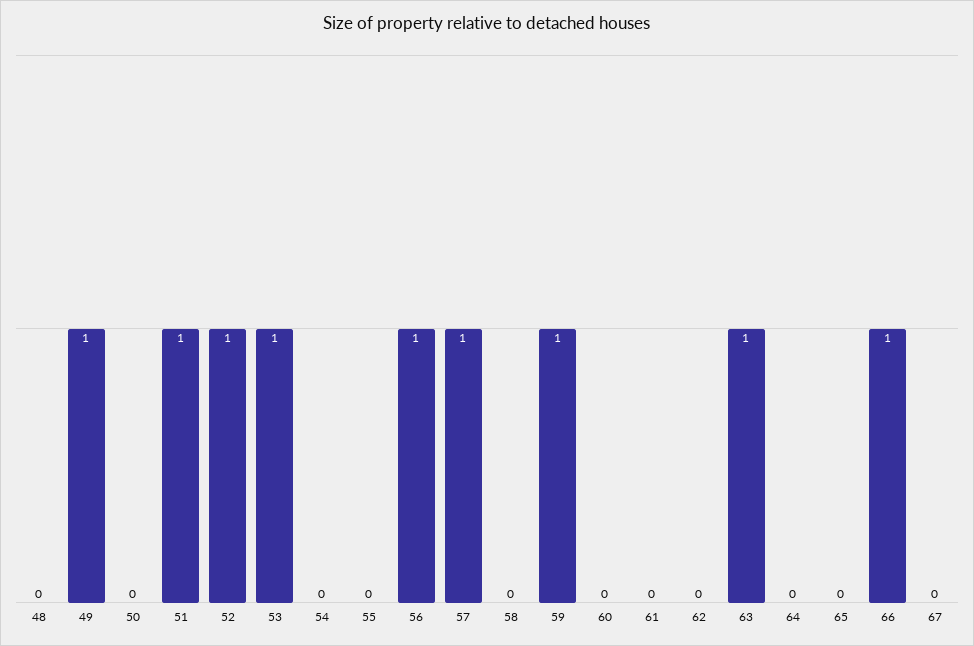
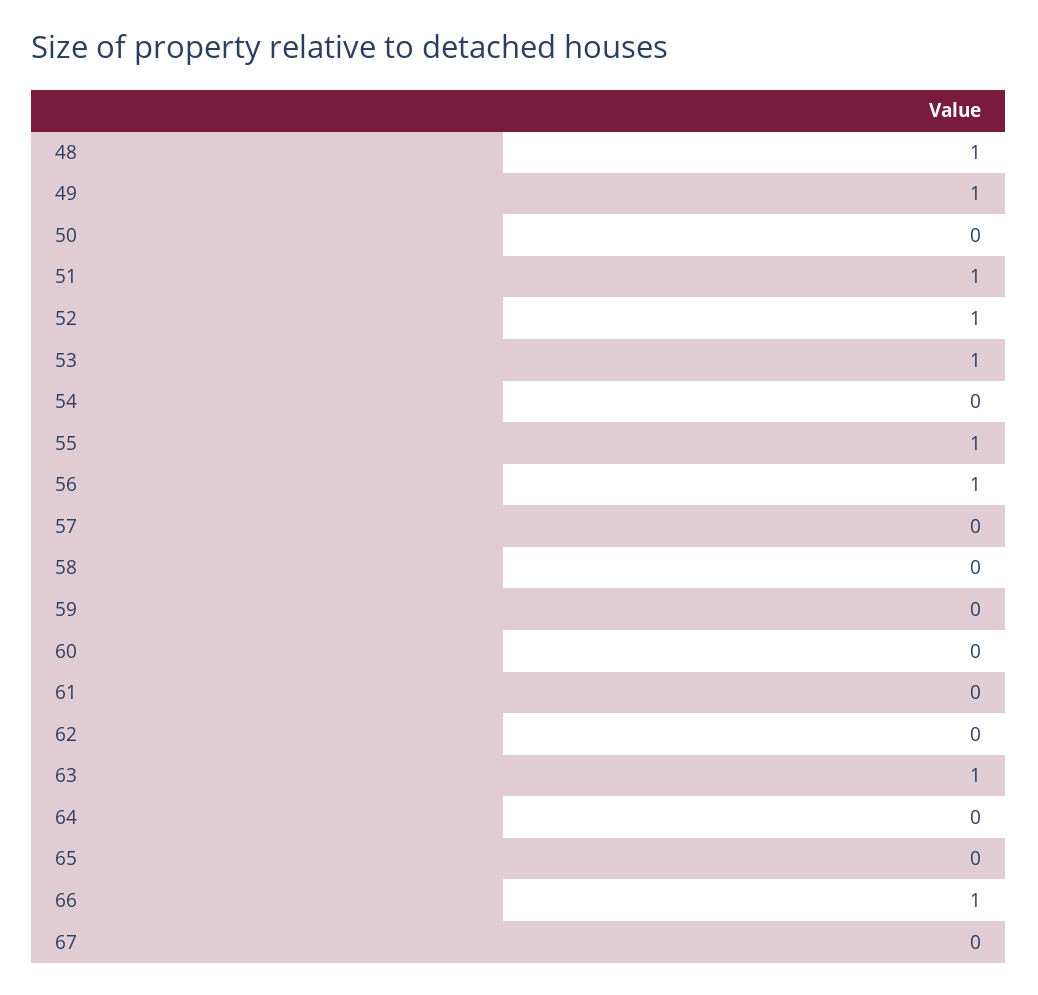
  {
-   "48": 0,
+   "48": 1,
    "49": 1,
    "50": 0,
    "51": 1,
    "52": 1,
    "53": 1,
    "54": 0,
-   "55": 0,
+   "55": 1,
    "56": 1,
-   "57": 1,
+   "57": 0,
    "58": 0,
-   "59": 1,
+   "59": 0,
    "60": 0,
    "61": 0,
    "62": 0,
    "63": 1,
    "64": 0,
    "65": 0,
    "66": 1,
    "67": 0
  }

